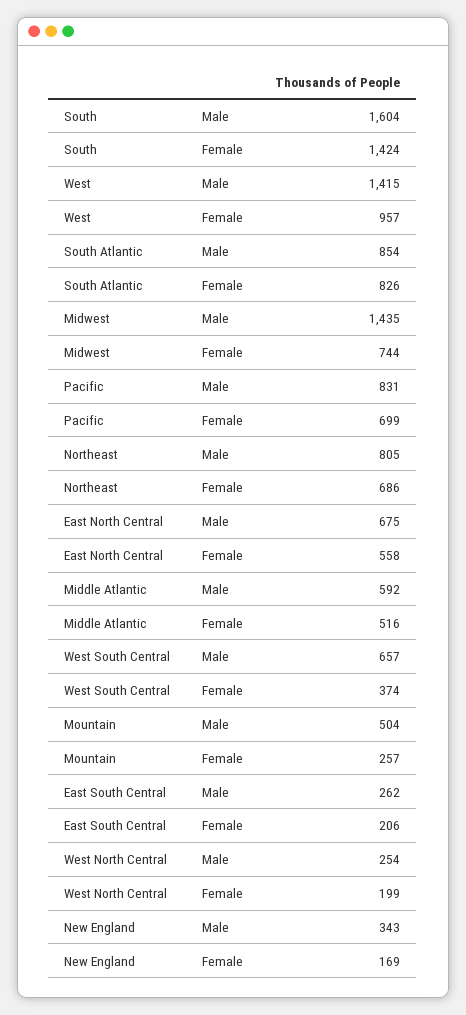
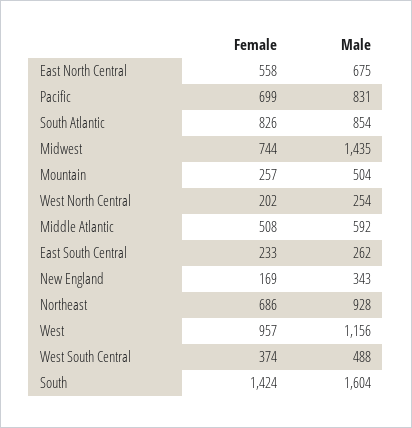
  {
    "South": {
      "Male": 1604,
      "Female": 1424
    },
    "West": {
-     "Male": 1415,
+     "Male": 1156,
      "Female": 957
    },
    "South Atlantic": {
      "Male": 854,
      "Female": 826
    },
    "Midwest": {
      "Male": 1435,
      "Female": 744
    },
    "Pacific": {
      "Male": 831,
      "Female": 699
    },
    "Northeast": {
-     "Male": 805,
+     "Male": 928,
      "Female": 686
    },
    "East North Central": {
      "Male": 675,
      "Female": 558
    },
    "Middle Atlantic": {
      "Male": 592,
-     "Female": 516
+     "Female": 508
    },
    "West South Central": {
-     "Male": 657,
+     "Male": 488,
      "Female": 374
    },
    "Mountain": {
      "Male": 504,
      "Female": 257
    },
    "East South Central": {
      "Male": 262,
-     "Female": 206
+     "Female": 233
    },
    "West North Central": {
      "Male": 254,
-     "Female": 199
+     "Female": 202
    },
    "New England": {
      "Male": 343,
      "Female": 169
    }
  }

